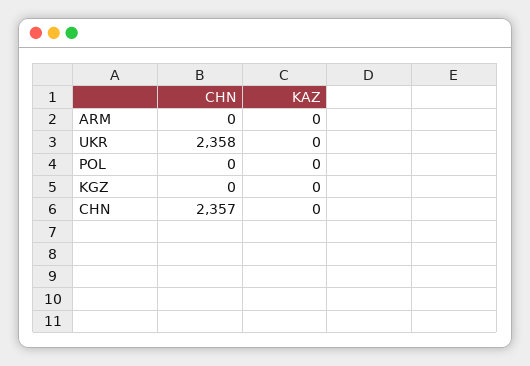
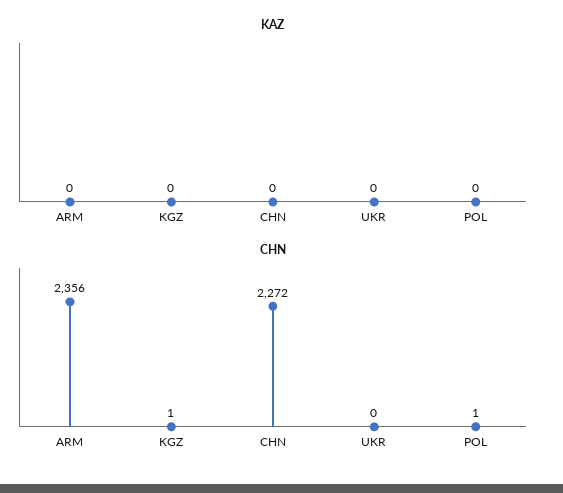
  {
    "CHN": {
-     "ARM": 0,
+     "ARM": 2356,
-     "UKR": 2358,
+     "UKR": 0,
-     "POL": 0,
+     "POL": 1,
-     "KGZ": 0,
+     "KGZ": 1,
-     "CHN": 2357
+     "CHN": 2272
    },
    "KAZ": {
      "ARM": 0,
      "UKR": 0,
      "POL": 0,
      "KGZ": 0,
      "CHN": 0
    }
  }

